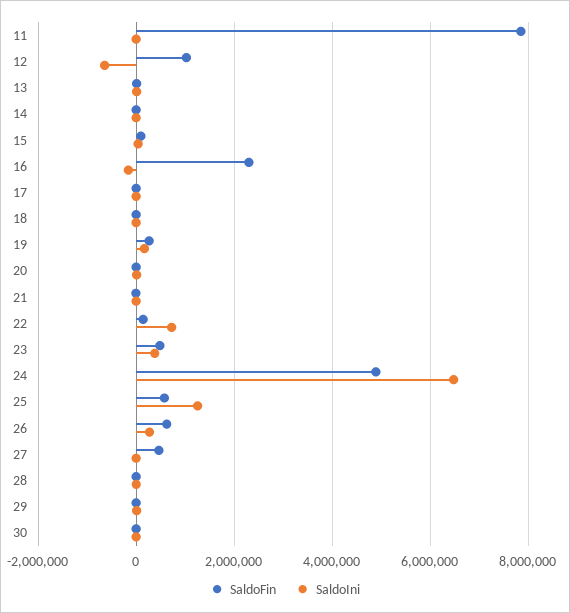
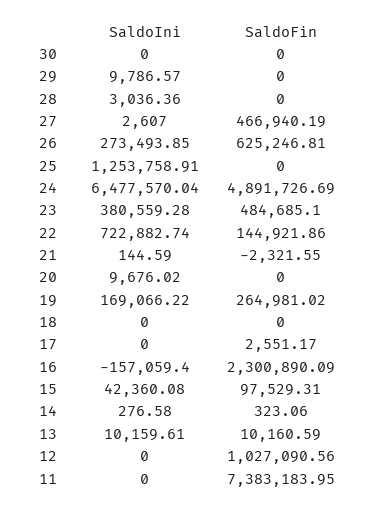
  {
    "SaldoFin": {
-     "11": 7800000,
+     "11": 7383183.95,
      "12": 1027090.56,
      "13": 10160.59,
      "14": 323.06,
      "15": 97529.31,
      "16": 2300890.09,
      "17": 2551.17,
      "18": 0,
      "19": 264981.02,
      "20": 0,
      "21": -2321.55,
      "22": 144921.86,
      "23": 484685.1,
      "24": 4891726.69,
-     "25": 600000,
+     "25": 0,
      "26": 625246.81,
      "27": 466940.19,
      "28": 0,
      "29": 0,
      "30": 0
    },
    "SaldoIni": {
      "11": 0,
-     "12": -600000,
+     "12": 0,
      "13": 10159.61,
      "14": 276.58,
      "15": 42360.08,
      "16": -157059.4,
      "17": 0,
      "18": 0,
      "19": 169066.22,
      "20": 9676.02,
      "21": 144.59,
      "22": 722882.74,
      "23": 380559.28,
      "24": 6477570.04,
      "25": 1253758.91,
      "26": 273493.85,
      "27": 2607,
      "28": 3036.36,
      "29": 9786.57,
      "30": 0
    }
  }

